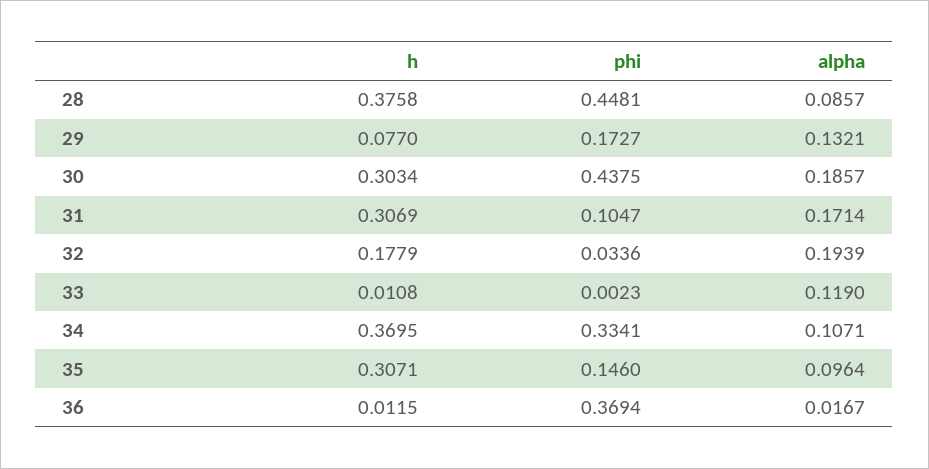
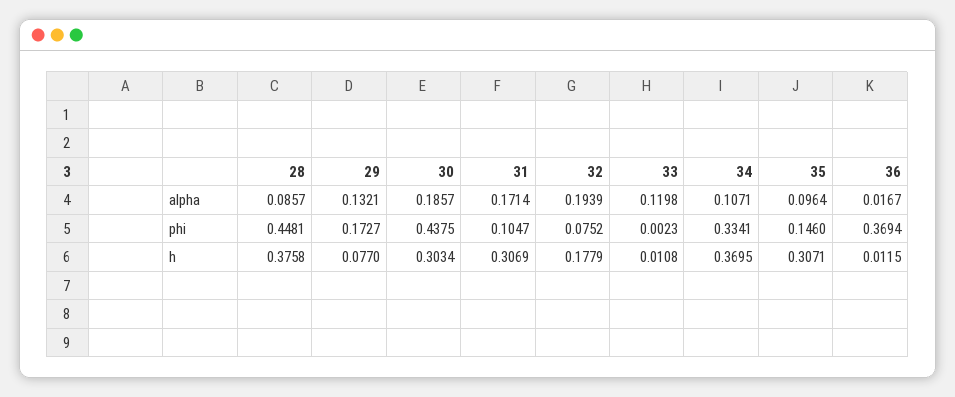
  {
    "h": {
      "28": 0.3758,
      "29": 0.077,
      "30": 0.3034,
      "31": 0.3069,
      "32": 0.1779,
      "33": 0.0108,
      "34": 0.3695,
      "35": 0.3071,
      "36": 0.0115
    },
    "phi": {
      "28": 0.4481,
      "29": 0.1727,
      "30": 0.4375,
      "31": 0.1047,
-     "32": 0.0336,
+     "32": 0.0752,
      "33": 0.0023,
      "34": 0.3341,
      "35": 0.146,
      "36": 0.3694
    },
    "alpha": {
      "28": 0.0857,
      "29": 0.1321,
      "30": 0.1857,
      "31": 0.1714,
      "32": 0.1939,
-     "33": 0.119,
+     "33": 0.1198,
      "34": 0.1071,
      "35": 0.0964,
      "36": 0.0167
    }
  }

